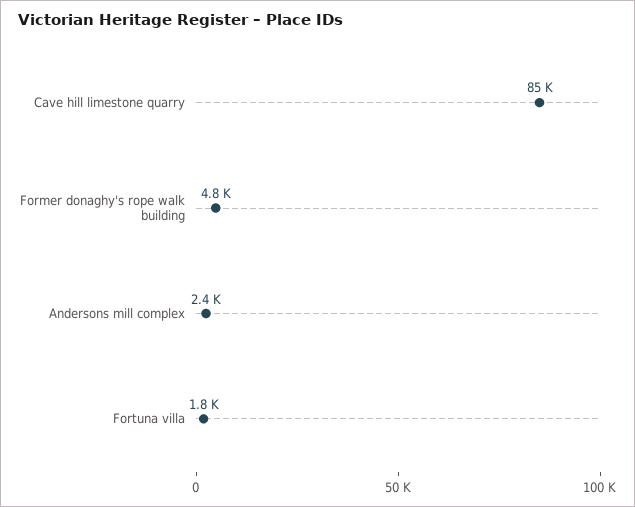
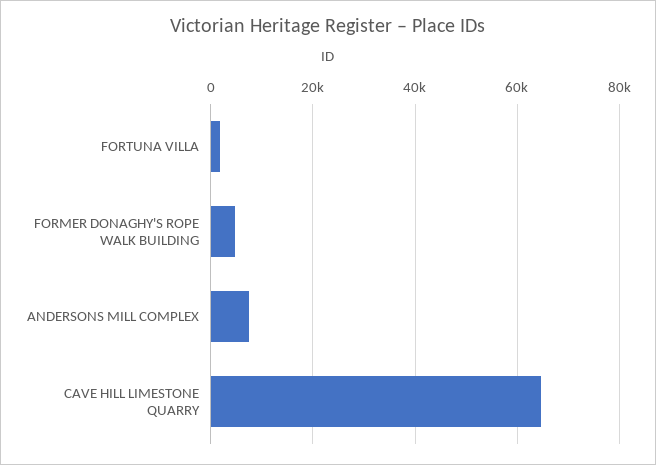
  {
-   "Cave hill limestone quarry": 85000,
+   "Cave hill limestone quarry": 64000,
    "Former donaghy's rope walk building": 4800,
-   "Andersons mill complex": 2400,
+   "Andersons mill complex": 8000,
    "Fortuna villa": 1800
  }

